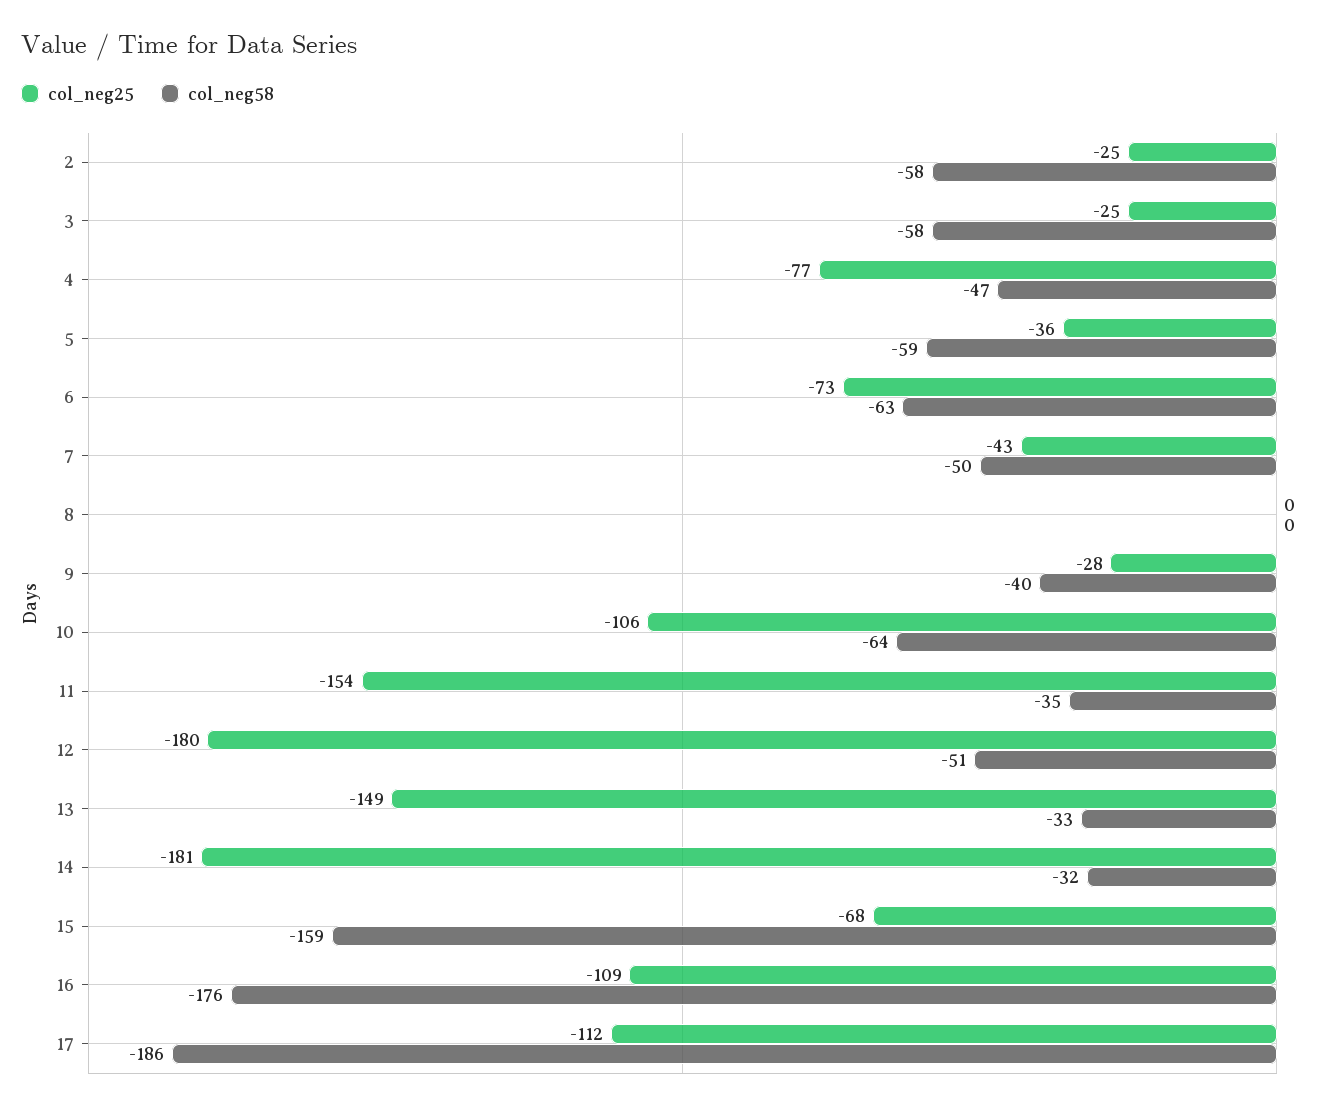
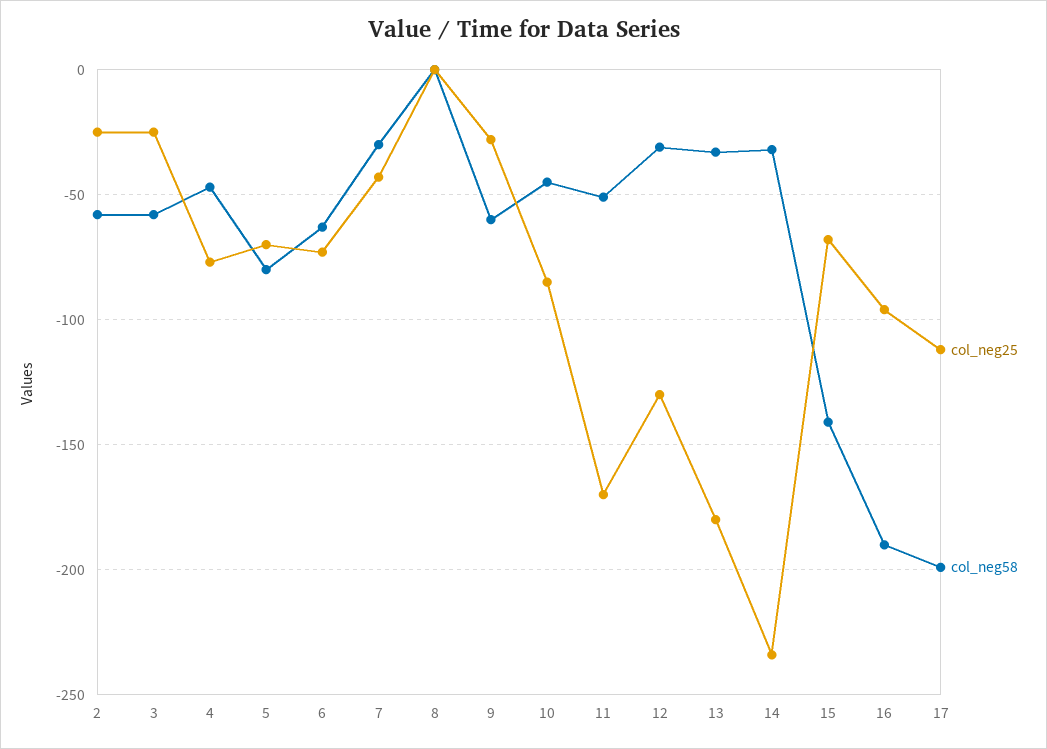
  {
    "col_neg25": {
      "2": -25,
      "3": -25,
      "4": -77,
-     "5": -36,
+     "5": -70,
      "6": -73,
      "7": -43,
      "8": 0,
      "9": -28,
-     "10": -106,
+     "10": -85,
-     "11": -154,
+     "11": -170,
-     "12": -180,
+     "12": -130,
-     "13": -149,
+     "13": -180,
-     "14": -181,
+     "14": -235,
      "15": -68,
-     "16": -109,
+     "16": -95,
      "17": -112
    },
    "col_neg58": {
      "2": -58,
      "3": -58,
      "4": -47,
-     "5": -59,
+     "5": -80,
      "6": -63,
-     "7": -50,
+     "7": -30,
      "8": 0,
-     "9": -40,
+     "9": -60,
-     "10": -64,
+     "10": -45,
-     "11": -35,
+     "11": -50,
-     "12": -51,
+     "12": -30,
      "13": -33,
      "14": -32,
-     "15": -159,
+     "15": -140,
-     "16": -176,
+     "16": -190,
-     "17": -186
+     "17": -200
    }
  }

